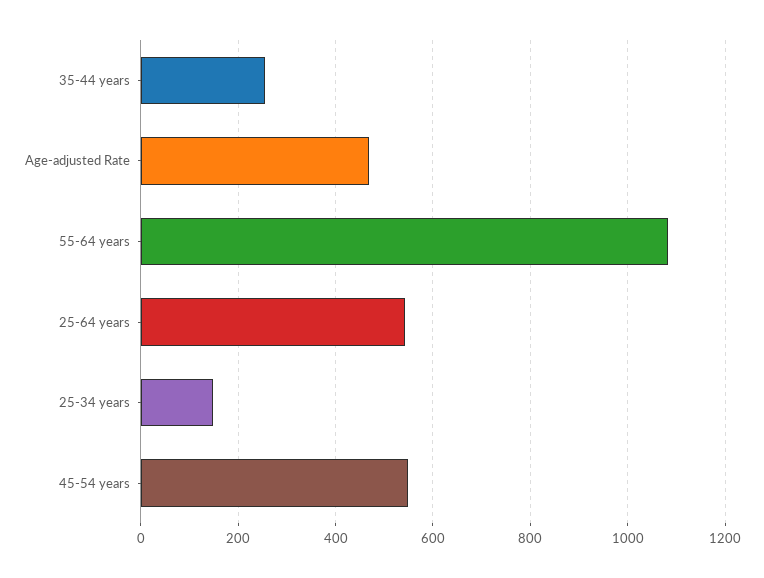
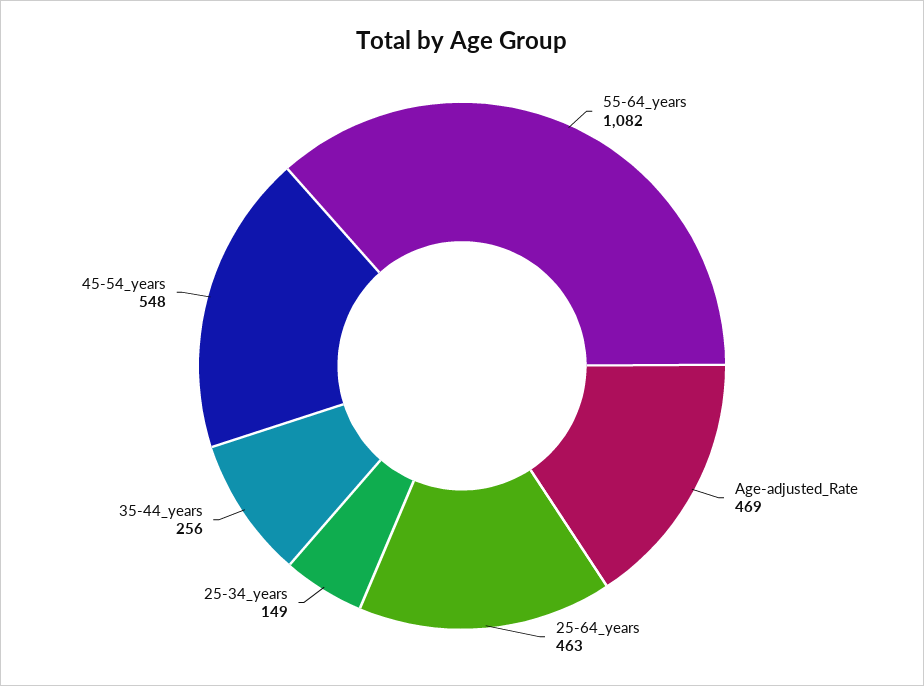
  {
    "35-44 years": 256,
    "Age-adjusted Rate": 469,
    "55-64 years": 1082,
-   "25-64 years": 540,
+   "25-64 years": 463,
    "25-34 years": 149,
    "45-54 years": 548
  }

